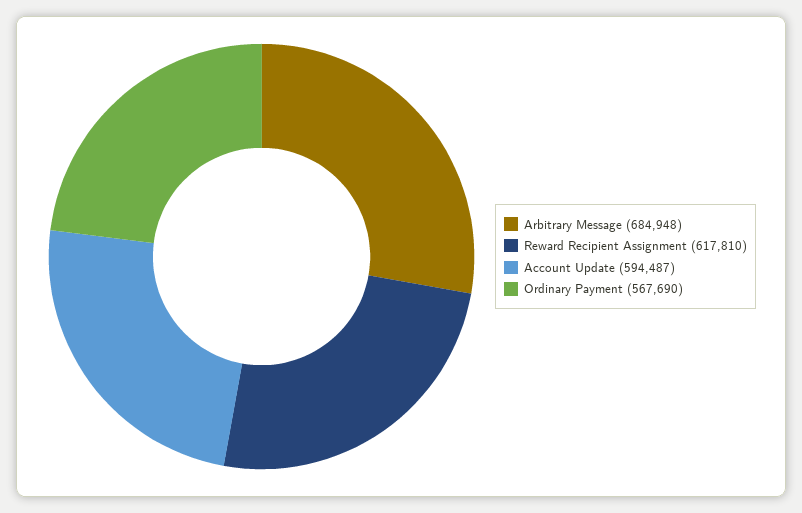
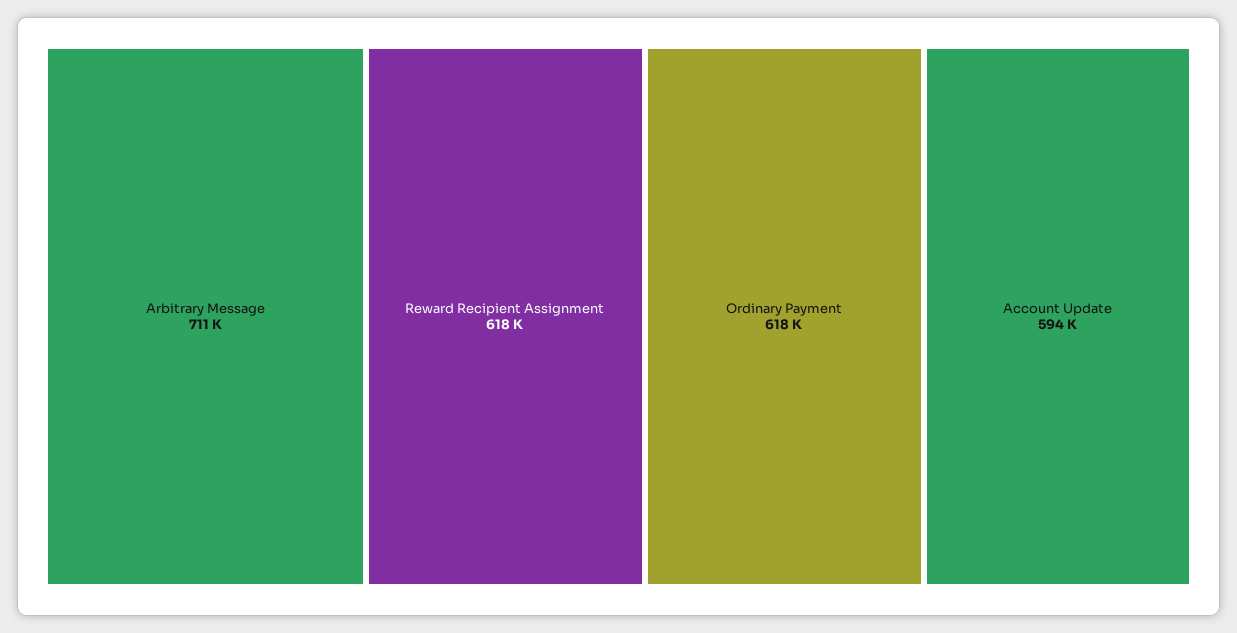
  {
-   "Arbitrary Message": 684948,
+   "Arbitrary Message": 711000,
    "Reward Recipient Assignment": 617810,
    "Account Update": 594487,
-   "Ordinary Payment": 567690
+   "Ordinary Payment": 618000
  }

